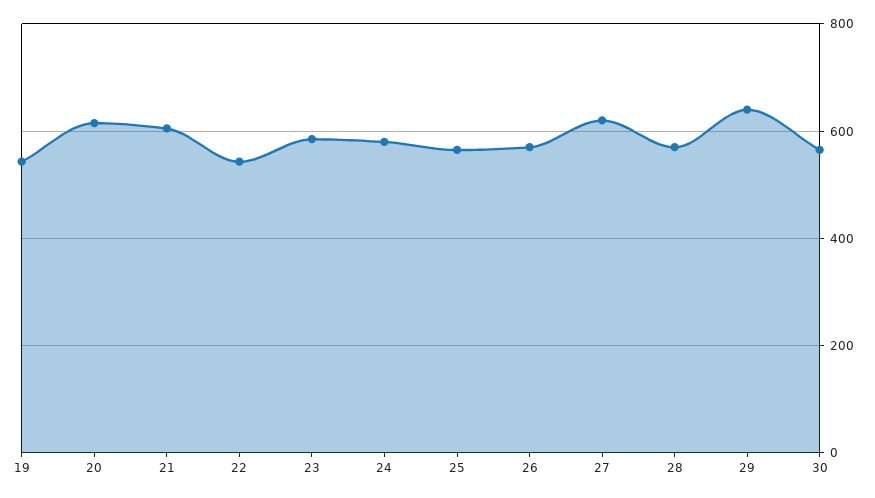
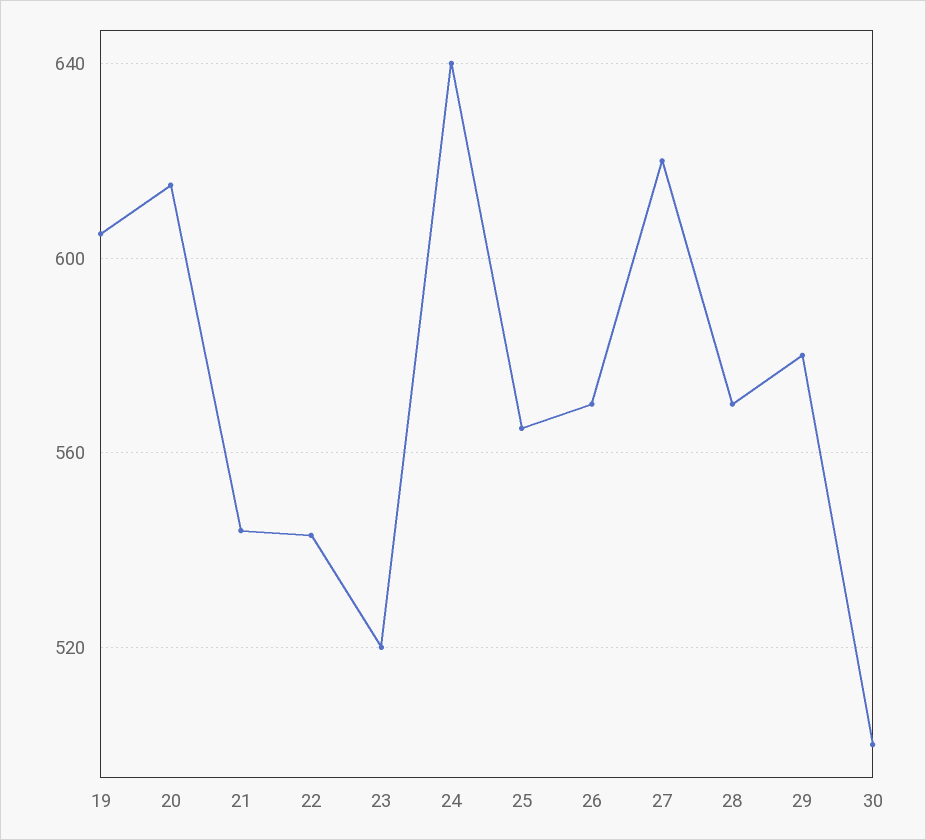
  {
-   "19": 540,
+   "19": 605,
    "20": 615,
-   "21": 600,
+   "21": 545,
    "22": 545,
-   "23": 580,
+   "23": 520,
-   "24": 580,
+   "24": 640,
    "25": 565,
    "26": 570,
    "27": 620,
    "28": 570,
-   "29": 640,
+   "29": 580,
-   "30": 560
+   "30": 500
  }

